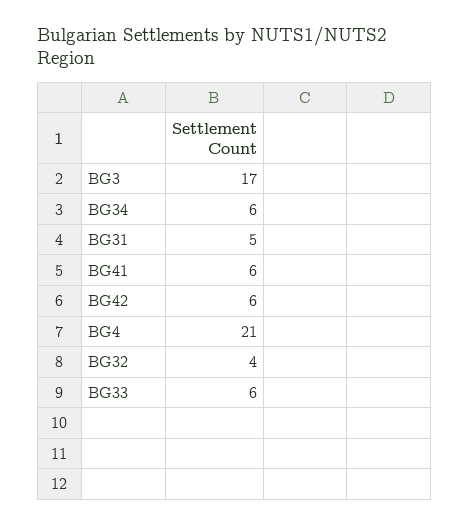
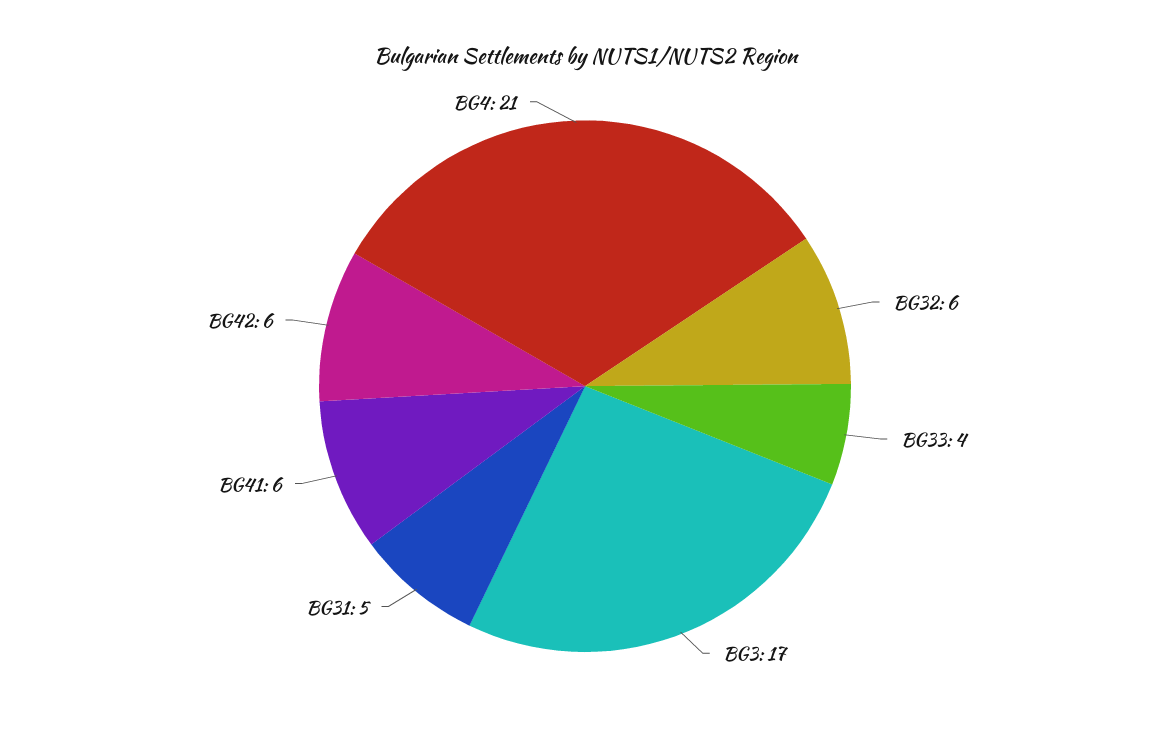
  {
    "BG3": 17,
-   "BG34": 6,
    "BG31": 5,
    "BG41": 6,
    "BG42": 6,
    "BG4": 21,
-   "BG32": 4,
+   "BG32": 6,
-   "BG33": 6
+   "BG33": 4
  }

